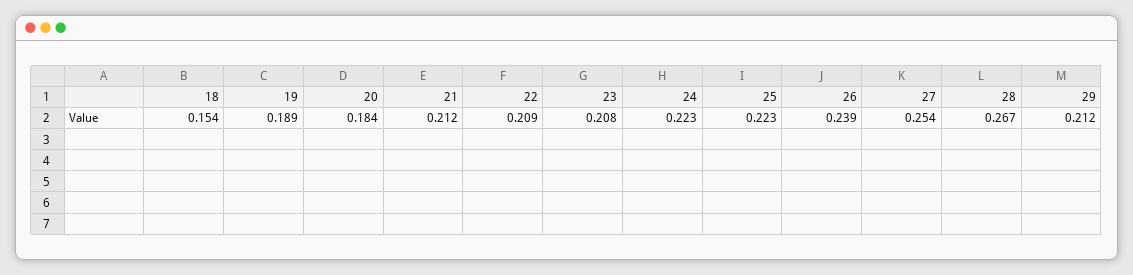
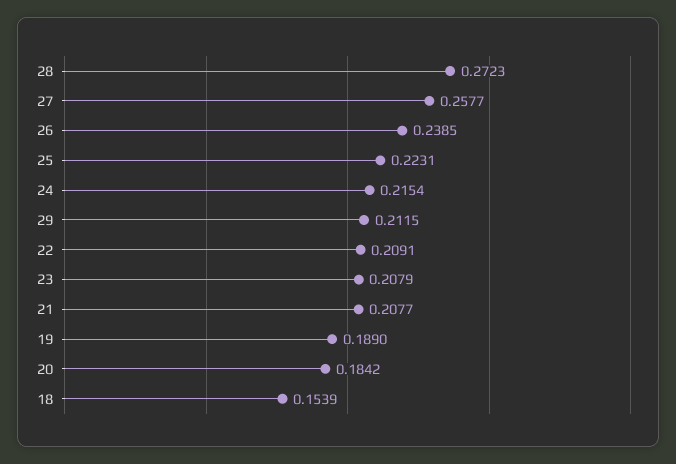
  {
    "18": 0.1539,
    "19": 0.189,
    "20": 0.1842,
-   "21": 0.212,
+   "21": 0.2077,
    "22": 0.2091,
    "23": 0.2079,
-   "24": 0.223,
+   "24": 0.2154,
    "25": 0.2231,
    "26": 0.2385,
-   "27": 0.254,
+   "27": 0.2577,
-   "28": 0.267,
+   "28": 0.2723,
    "29": 0.2115
  }

